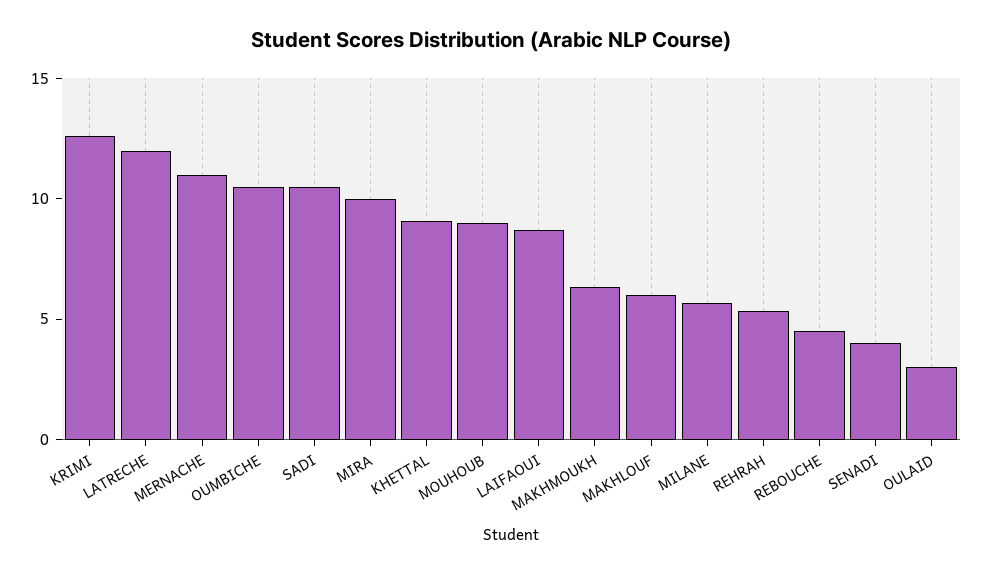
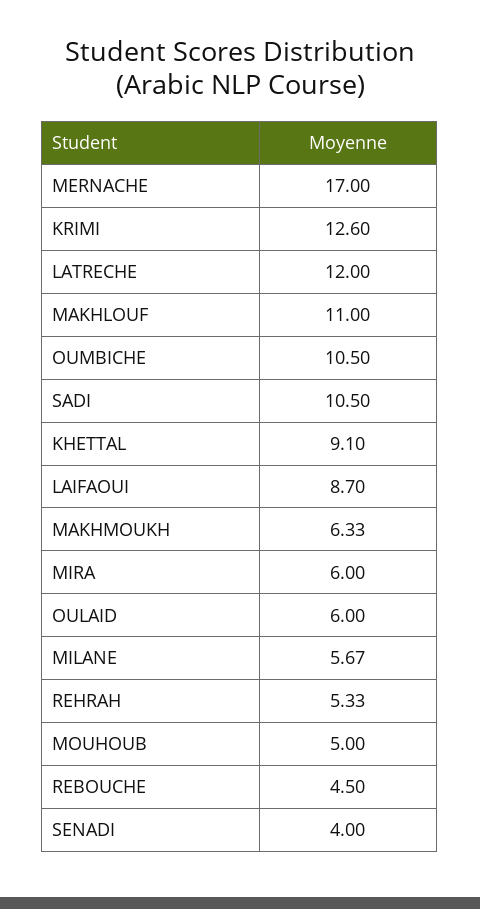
  {
    "KRIMI": 12.6,
    "LATRECHE": 12,
-   "MERNACHE": 11,
+   "MERNACHE": 17,
    "OUMBICHE": 10.5,
    "SADI": 10.5,
-   "MIRA": 10,
+   "MIRA": 6,
    "KHETTAL": 9.1,
-   "MOUHOUB": 9,
+   "MOUHOUB": 5,
    "LAIFAOUI": 8.7,
    "MAKHMOUKH": 6.33,
-   "MAKHLOUF": 6,
+   "MAKHLOUF": 11,
    "MILANE": 5.67,
    "REHRAH": 5.33,
    "REBOUCHE": 4.5,
    "SENADI": 4,
-   "OULAID": 3
+   "OULAID": 6
  }

